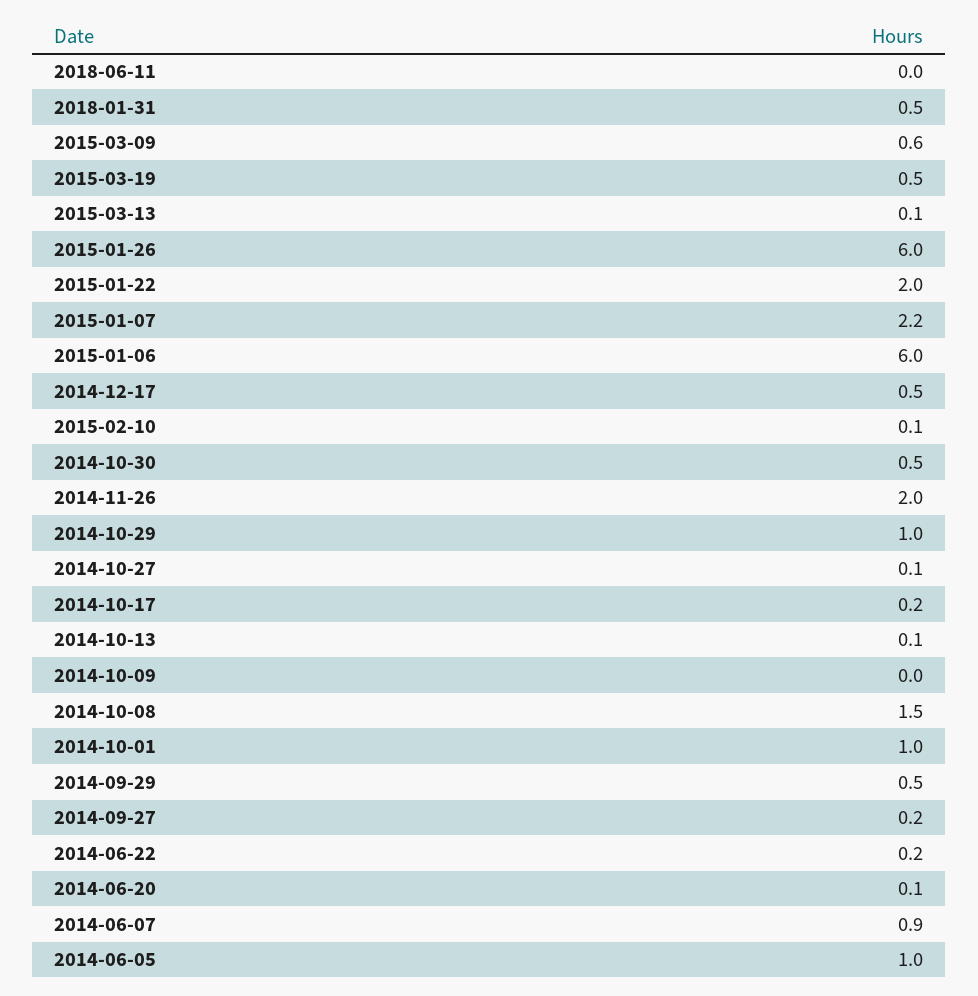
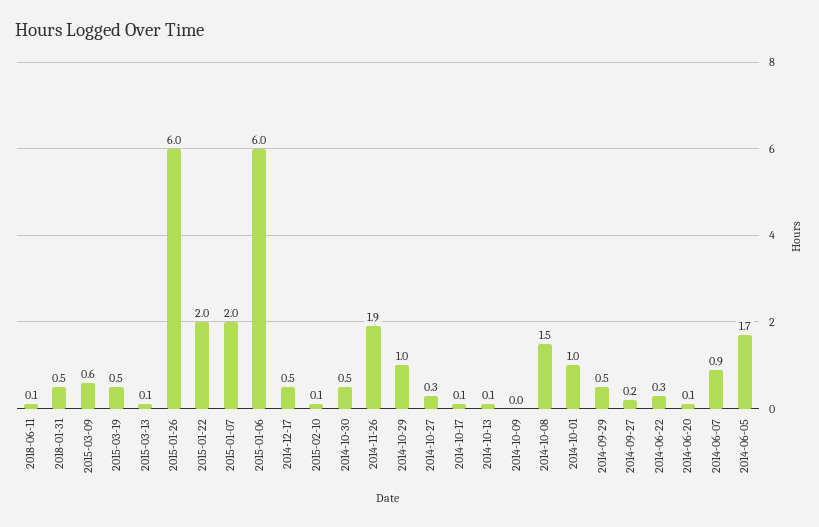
  {
-   "2018-06-11": 0,
+   "2018-06-11": 0.1,
    "2018-01-31": 0.5,
    "2015-03-09": 0.6,
    "2015-03-19": 0.5,
    "2015-03-13": 0.1,
    "2015-01-26": 6,
    "2015-01-22": 2,
-   "2015-01-07": 2.2,
+   "2015-01-07": 2,
    "2015-01-06": 6,
    "2014-12-17": 0.5,
    "2015-02-10": 0.1,
    "2014-10-30": 0.5,
-   "2014-11-26": 2,
+   "2014-11-26": 1.9,
    "2014-10-29": 1,
-   "2014-10-27": 0.1,
+   "2014-10-27": 0.3,
-   "2014-10-17": 0.2,
+   "2014-10-17": 0.1,
    "2014-10-13": 0.1,
    "2014-10-09": 0,
    "2014-10-08": 1.5,
    "2014-10-01": 1,
    "2014-09-29": 0.5,
    "2014-09-27": 0.2,
-   "2014-06-22": 0.2,
+   "2014-06-22": 0.3,
    "2014-06-20": 0.1,
    "2014-06-07": 0.9,
-   "2014-06-05": 1
+   "2014-06-05": 1.7
  }

